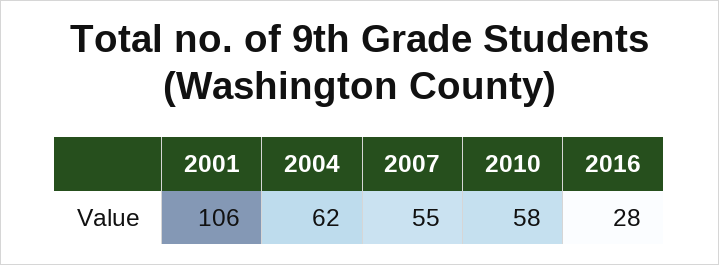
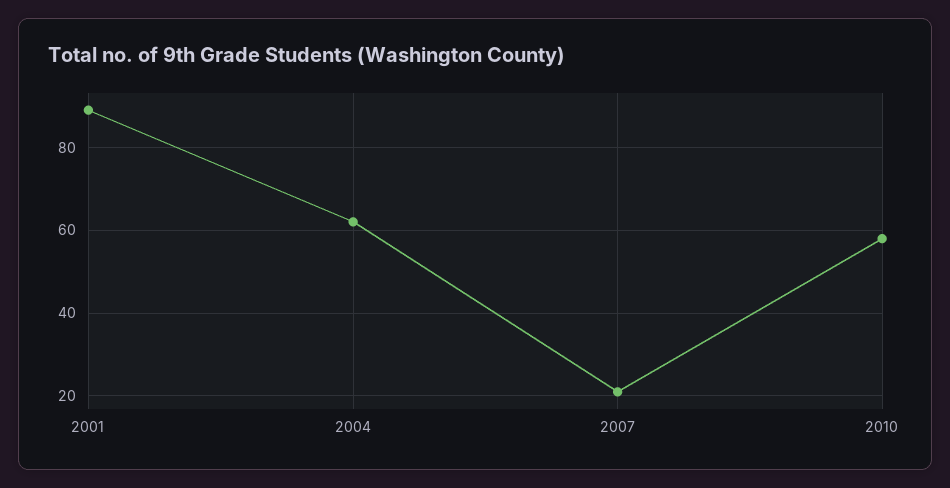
  {
-   "2001": 106,
+   "2001": 90,
    "2004": 62,
-   "2007": 55,
+   "2007": 20,
-   "2010": 58,
+   "2010": 58
-   "2016": 28
  }

